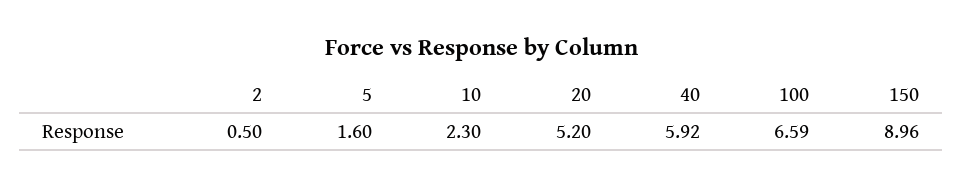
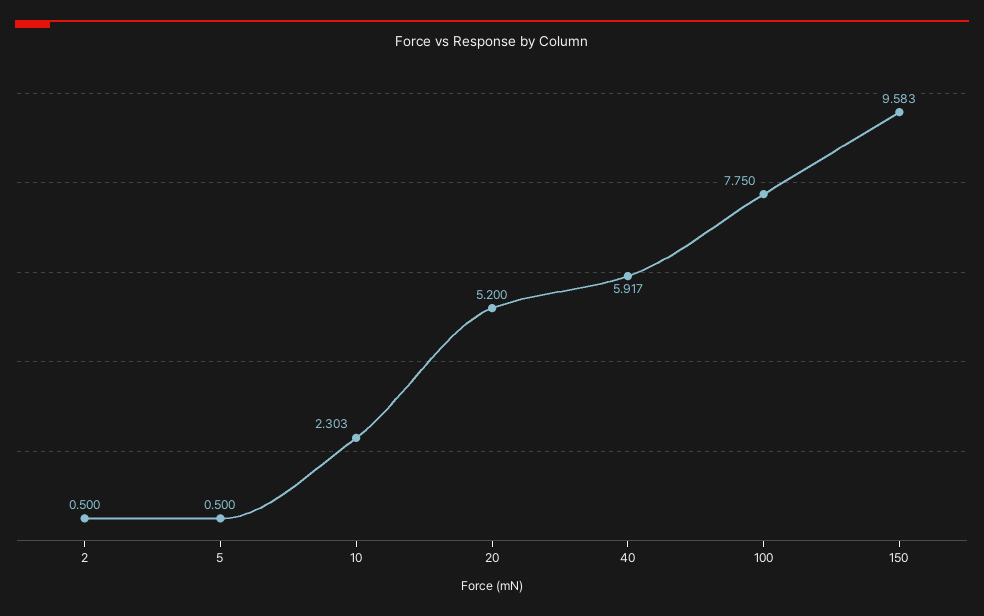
  {
    "2": 0.5,
-   "5": 1.6,
+   "5": 0.5,
    "10": 2.303,
    "20": 5.2,
    "40": 5.917,
-   "100": 6.59,
+   "100": 7.75,
-   "150": 8.96
+   "150": 9.583
  }

